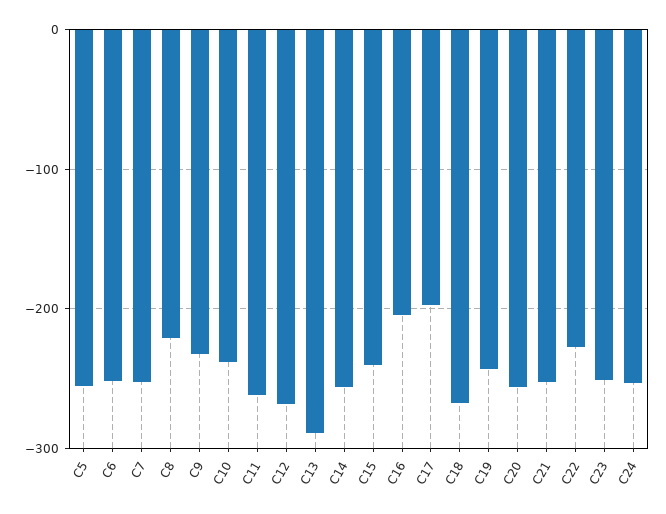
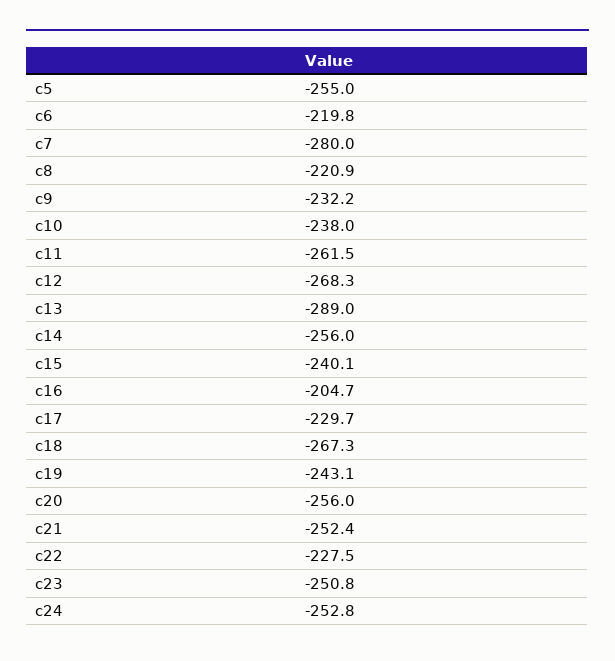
  {
    "C5": -255,
-   "C6": -250,
+   "C6": -219.8,
-   "C7": -250,
+   "C7": -280,
    "C8": -220.9,
    "C9": -232.2,
    "C10": -238,
    "C11": -261.5,
    "C12": -268.3,
    "C13": -289,
    "C14": -256,
    "C15": -240.1,
    "C16": -204.7,
-   "C17": -200,
+   "C17": -229.7,
    "C18": -267.3,
    "C19": -243.1,
    "C20": -256,
    "C21": -252.4,
    "C22": -227.5,
    "C23": -250.8,
    "C24": -252.8
  }

